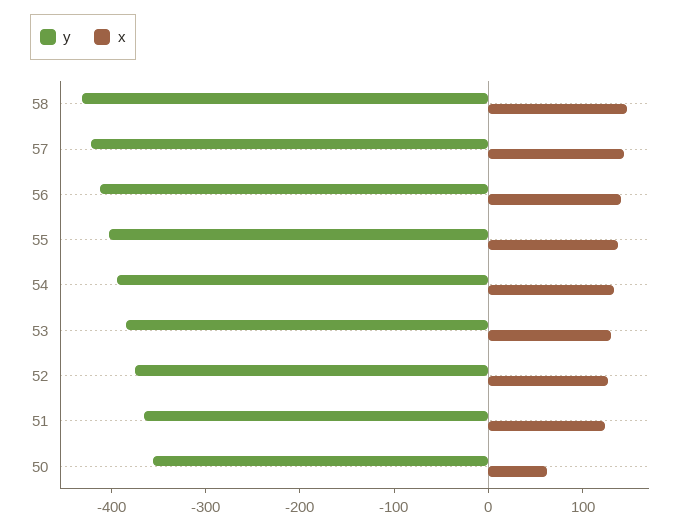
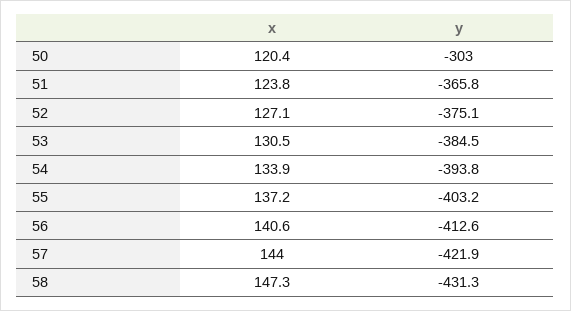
  {
    "y": {
      "58": -431.3,
      "57": -421.9,
      "56": -412.6,
      "55": -403.2,
      "54": -393.8,
      "53": -384.5,
      "52": -375.1,
      "51": -365.8,
-     "50": -360
+     "50": -303
    },
    "x": {
      "58": 147.3,
      "57": 144,
      "56": 140.6,
      "55": 137.2,
      "54": 133.9,
      "53": 130.5,
      "52": 127.1,
      "51": 123.8,
-     "50": 60
+     "50": 120.4
    }
  }

